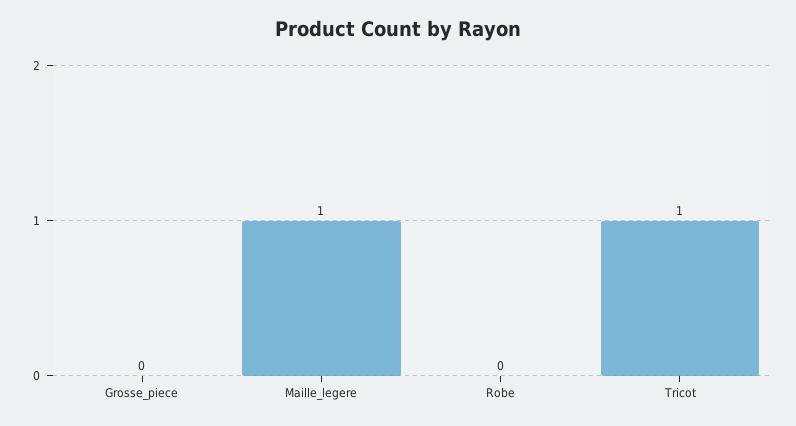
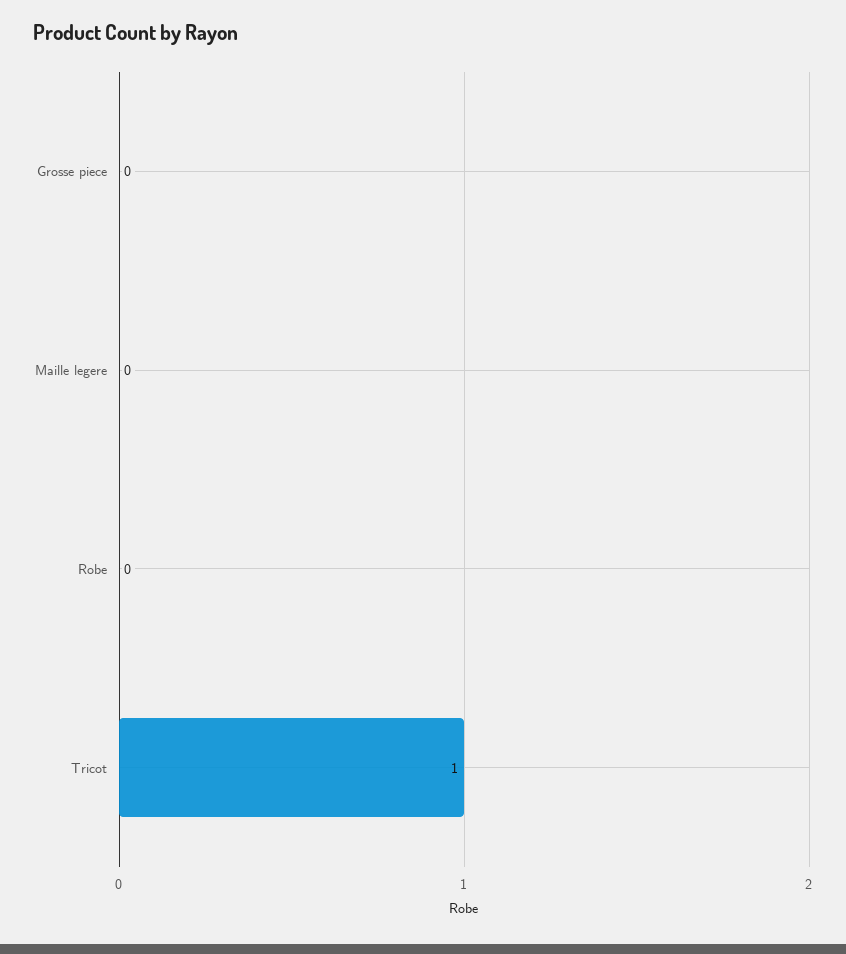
  {
    "Grosse_piece": 0,
-   "Maille_legere": 1,
+   "Maille_legere": 0,
    "Robe": 0,
    "Tricot": 1
  }

